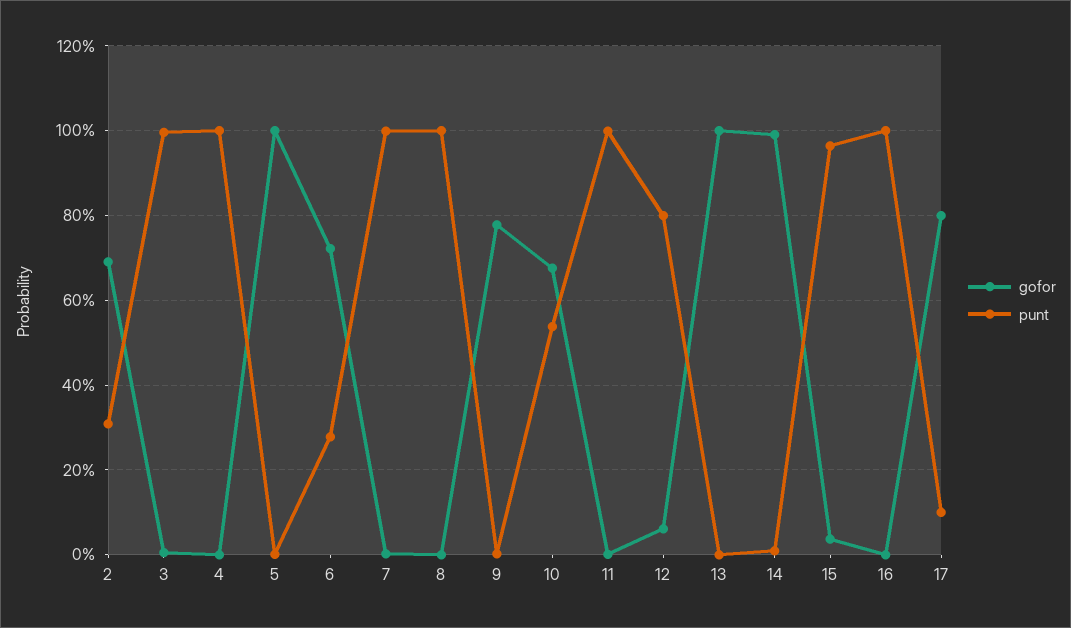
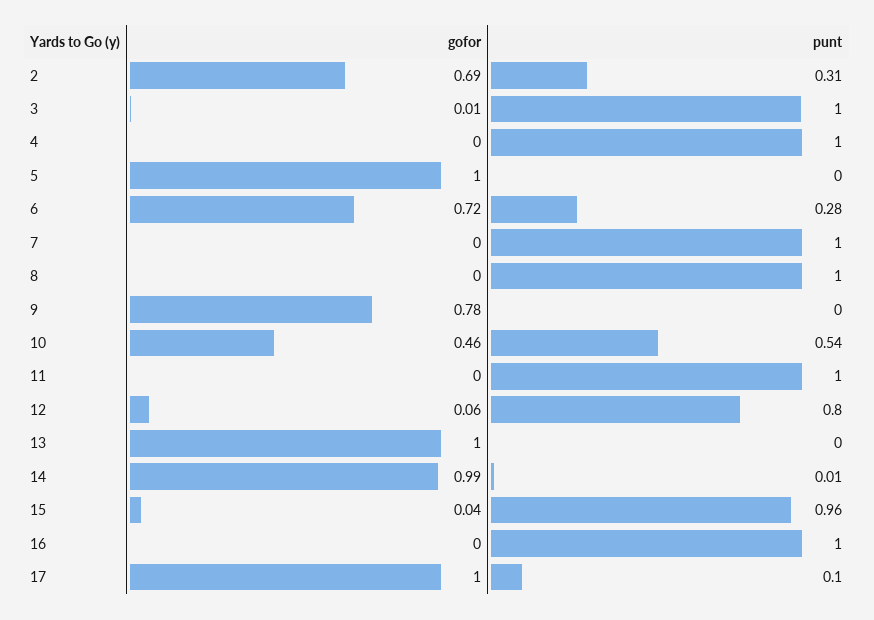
  {
    "gofor": {
      "2": 0.69,
      "3": 0.01,
      "4": 0,
      "5": 1,
      "6": 0.72,
      "7": 0,
      "8": 0,
      "9": 0.78,
-     "10": 0.68,
+     "10": 0.46,
      "11": 0,
      "12": 0.06,
      "13": 1,
      "14": 0.99,
      "15": 0.04,
      "16": 0,
-     "17": 0.8
+     "17": 1
    },
    "punt": {
      "2": 0.31,
      "3": 1,
      "4": 1,
      "5": 0,
      "6": 0.28,
      "7": 1,
      "8": 1,
      "9": 0,
      "10": 0.54,
      "11": 1,
      "12": 0.8,
      "13": 0,
      "14": 0.01,
      "15": 0.96,
      "16": 1,
      "17": 0.1
    }
  }

